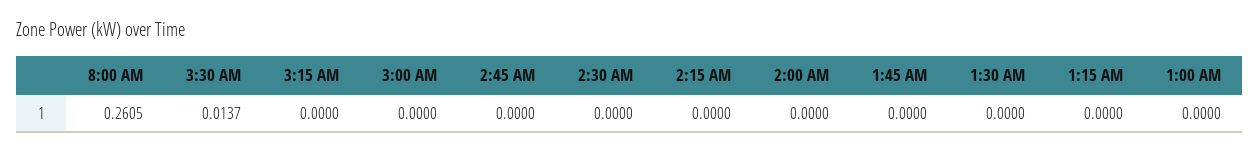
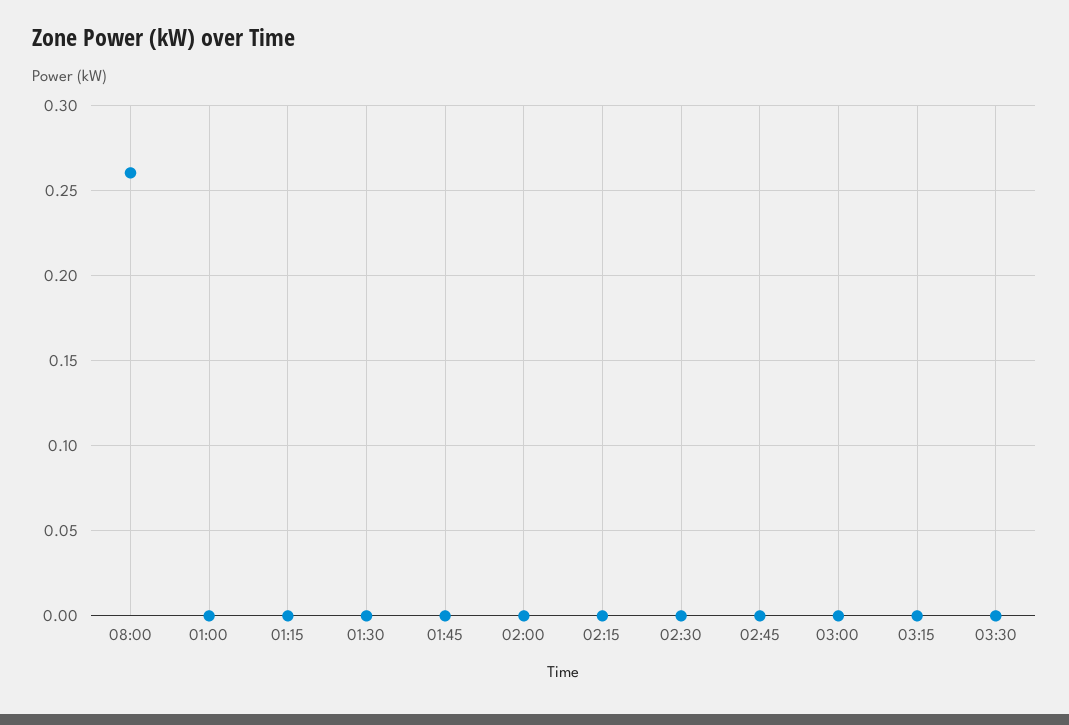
  {
    "8:00 AM": 0.2605,
-   "3:30 AM": 0.0137,
+   "3:30 AM": 0,
    "3:15 AM": 0,
    "3:00 AM": 0,
    "2:45 AM": 0,
    "2:30 AM": 0,
    "2:15 AM": 0,
    "2:00 AM": 0,
    "1:45 AM": 0,
    "1:30 AM": 0,
    "1:15 AM": 0,
    "1:00 AM": 0
  }

